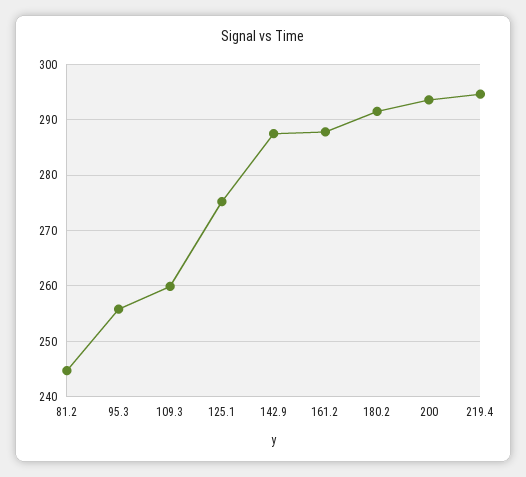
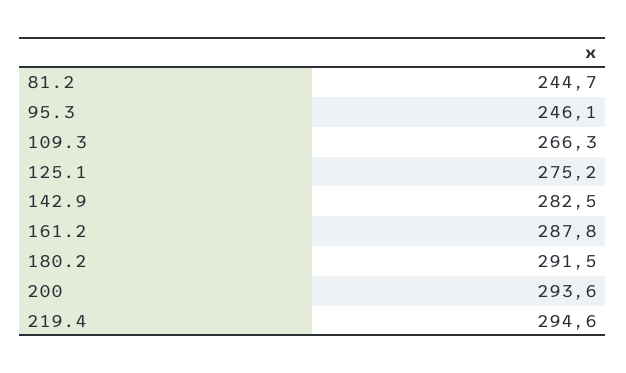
  {
    "81.2": 244.7,
-   "95.3": 256,
+   "95.3": 246.1,
-   "109.3": 260,
+   "109.3": 266.3,
    "125.1": 275.2,
-   "142.9": 288,
+   "142.9": 282.5,
    "161.2": 287.8,
    "180.2": 291.5,
    "200": 293.6,
    "219.4": 294.6
  }

